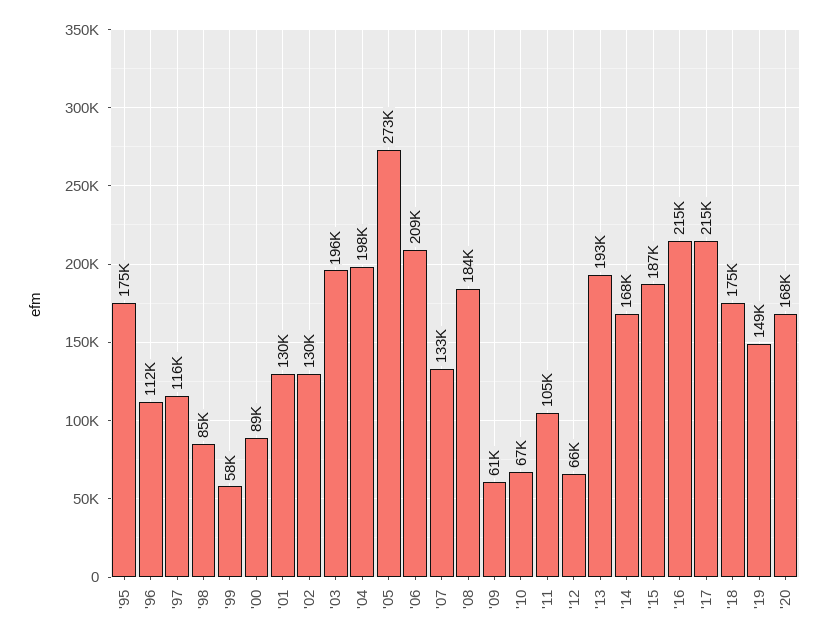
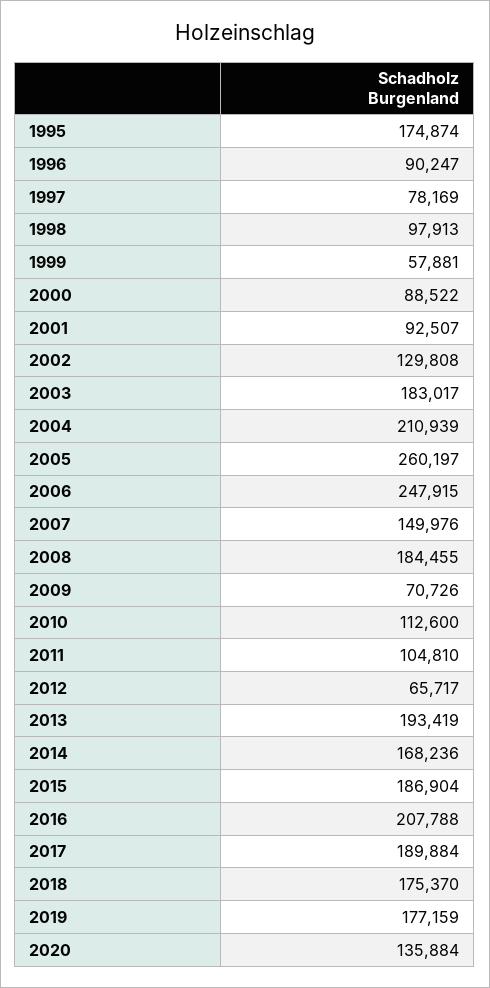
  {
    "'95": 174874,
-   "'96": 112000,
+   "'96": 90247,
-   "'97": 116000,
+   "'97": 78169,
-   "'98": 85000,
+   "'98": 97913,
    "'99": 57881,
    "'00": 88522,
-   "'01": 130000,
+   "'01": 92507,
    "'02": 129808,
-   "'03": 196000,
+   "'03": 183017,
-   "'04": 198000,
+   "'04": 210939,
-   "'05": 273000,
+   "'05": 260197,
-   "'06": 209000,
+   "'06": 247915,
-   "'07": 133000,
+   "'07": 149976,
    "'08": 184455,
-   "'09": 61000,
+   "'09": 70726,
-   "'10": 67000,
+   "'10": 112600,
    "'11": 104810,
    "'12": 65717,
    "'13": 193419,
    "'14": 168236,
    "'15": 186904,
-   "'16": 215000,
+   "'16": 207788,
-   "'17": 215000,
+   "'17": 189884,
    "'18": 175370,
-   "'19": 149000,
+   "'19": 177159,
-   "'20": 168000
+   "'20": 135884
  }

